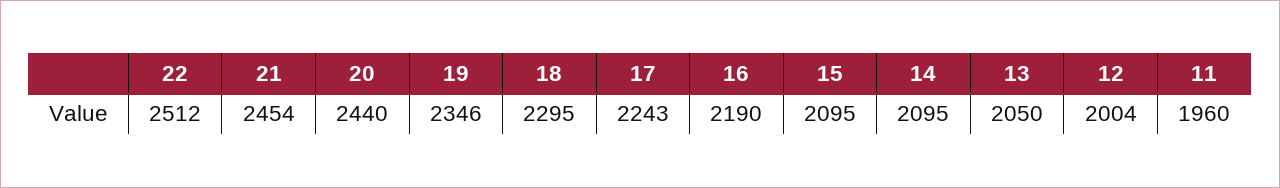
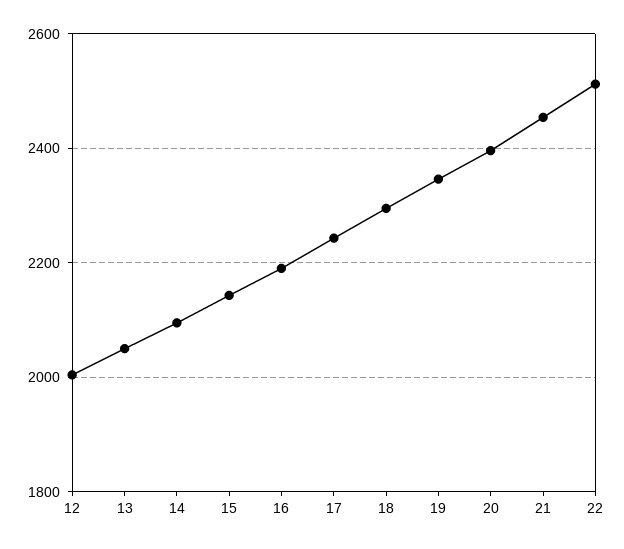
  {
    "22": 2512,
    "21": 2454,
-   "20": 2440,
+   "20": 2400,
    "19": 2346,
    "18": 2295,
    "17": 2243,
    "16": 2190,
-   "15": 2095,
+   "15": 2140,
    "14": 2095,
    "13": 2050,
-   "12": 2004,
+   "12": 2004
-   "11": 1960
  }

